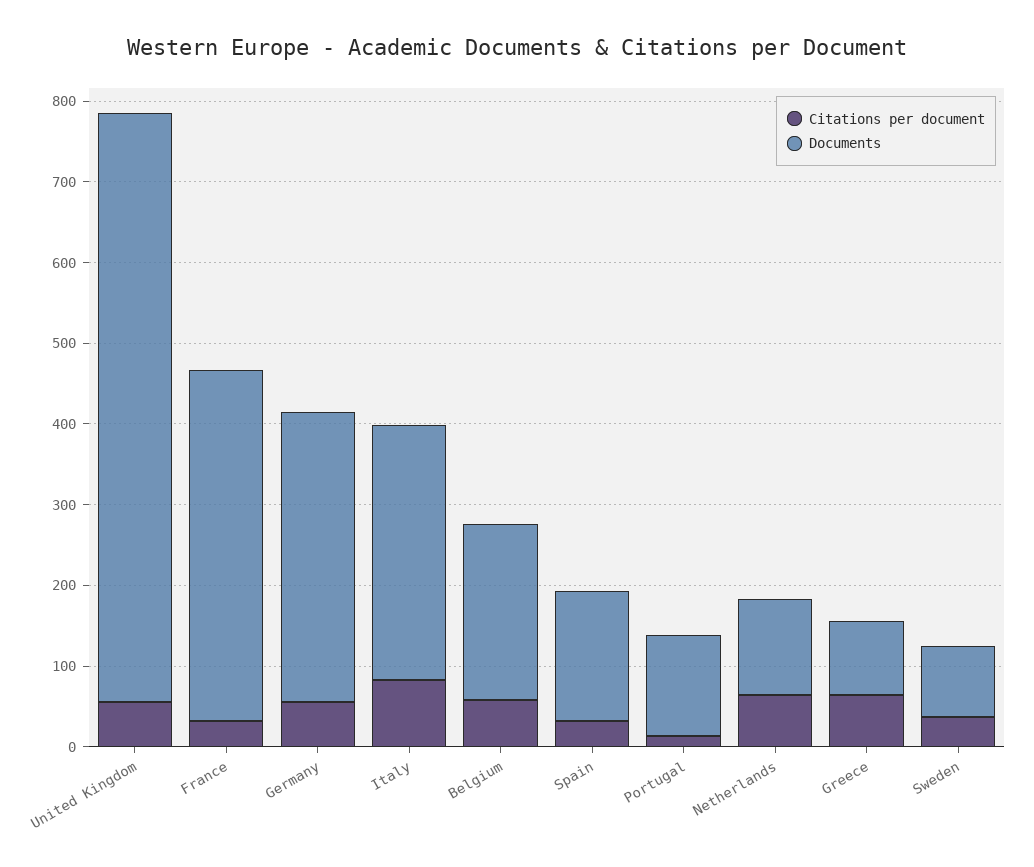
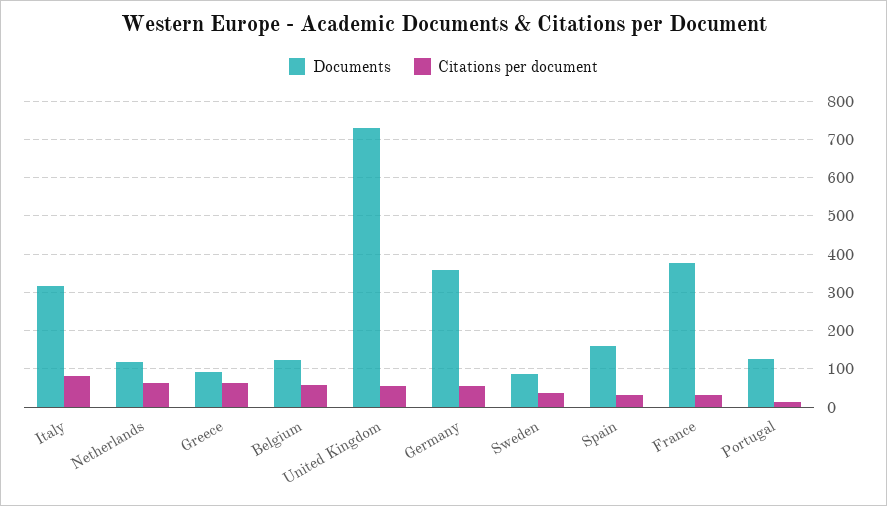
  {
    "Citations per document": {
      "United Kingdom": 60,
      "France": 40,
      "Germany": 60,
      "Italy": 80,
      "Belgium": 60,
      "Spain": 40,
      "Portugal": 20,
      "Netherlands": 60,
      "Greece": 60,
      "Sweden": 40
    },
    "Documents": {
      "United Kingdom": 720,
-     "France": 440,
+     "France": 380,
      "Germany": 360,
      "Italy": 320,
-     "Belgium": 220,
+     "Belgium": 120,
      "Spain": 160,
      "Portugal": 120,
      "Netherlands": 120,
      "Greece": 100,
      "Sweden": 80
    }
  }

